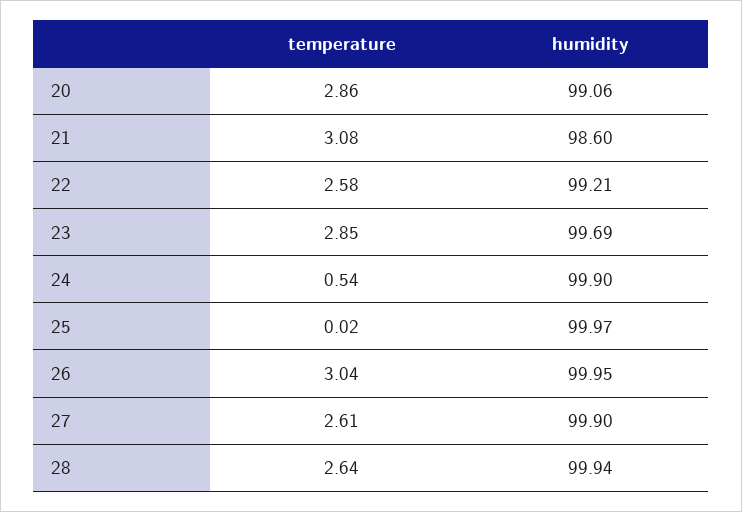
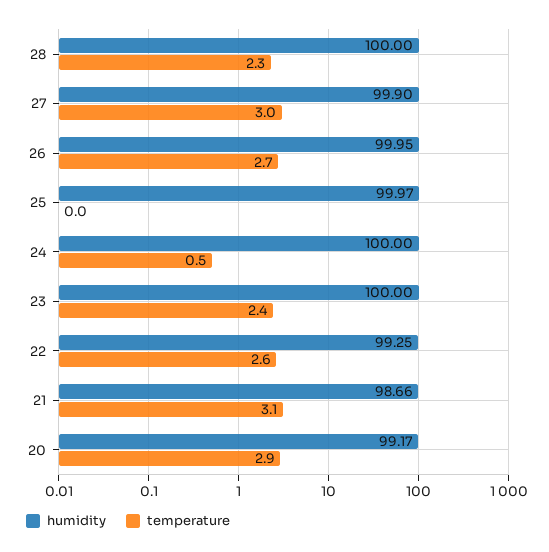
  {
    "temperature": {
      "20": 2.86,
      "21": 3.08,
      "22": 2.58,
-     "23": 2.85,
+     "23": 2.4,
      "24": 0.54,
      "25": 0.02,
-     "26": 3.04,
+     "26": 2.7,
-     "27": 2.61,
+     "27": 3,
-     "28": 2.64
+     "28": 2.3
    },
    "humidity": {
-     "20": 99.06,
+     "20": 99.17,
-     "21": 98.6,
+     "21": 98.66,
-     "22": 99.21,
+     "22": 99.25,
-     "23": 99.69,
+     "23": 100,
-     "24": 99.9,
+     "24": 100,
      "25": 99.97,
      "26": 99.95,
      "27": 99.9,
-     "28": 99.94
+     "28": 100
    }
  }

